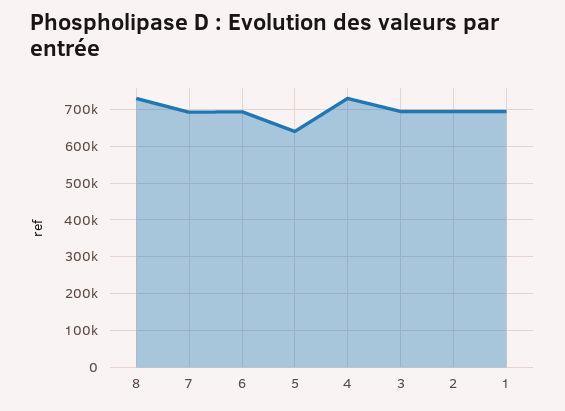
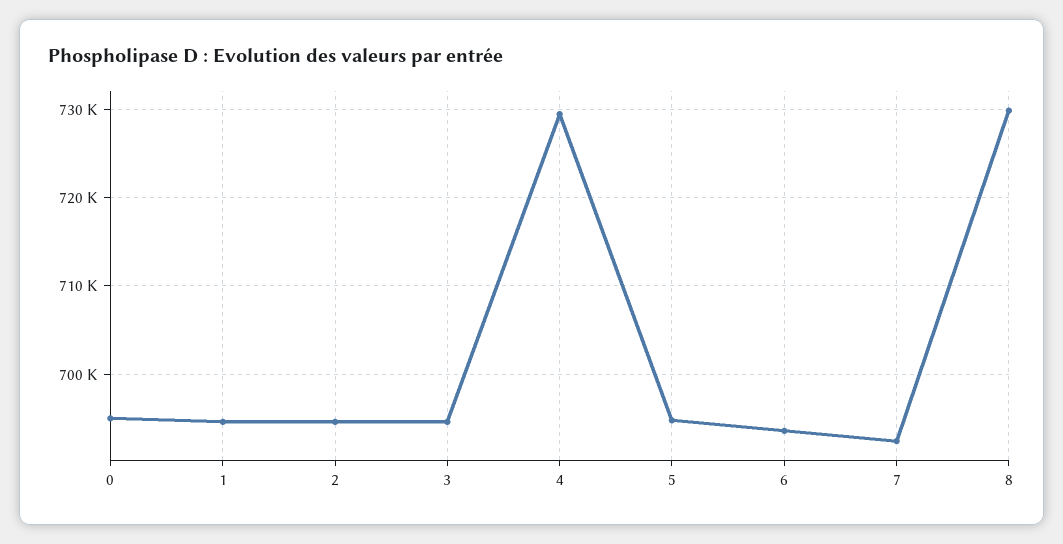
  {
    "8": 730000,
    "7": 692000,
    "6": 694000,
-   "5": 640000,
+   "5": 695000,
    "4": 729000,
    "3": 695000,
    "2": 695000,
-   "1": 695000
+   "1": 695000,
+   "0": 695000
  }

